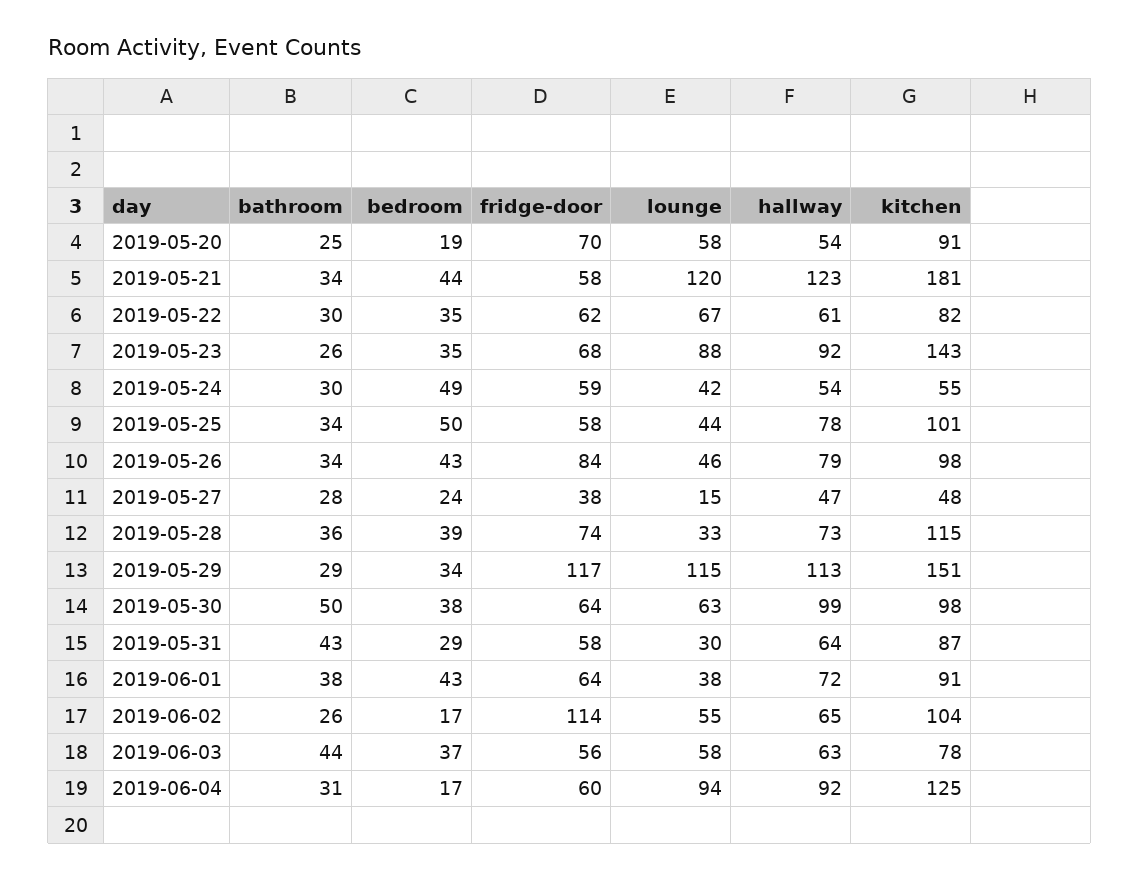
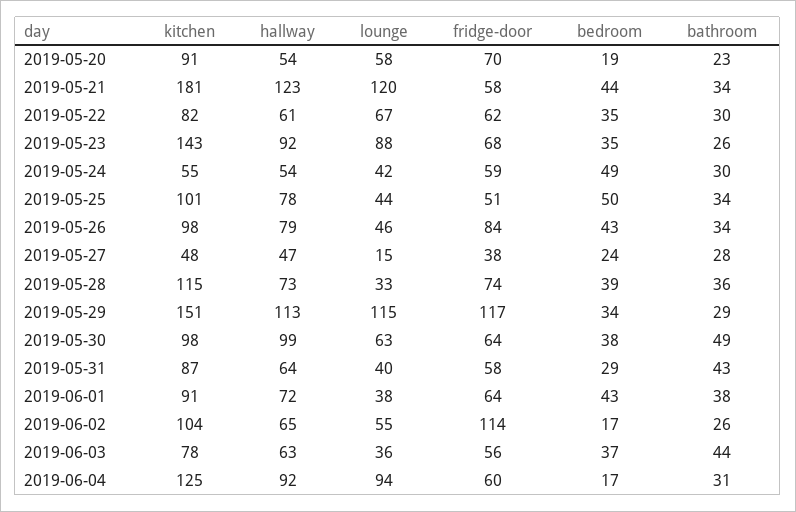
  {
    "bathroom": {
-     "2019-05-20": 25,
+     "2019-05-20": 23,
      "2019-05-21": 34,
      "2019-05-22": 30,
      "2019-05-23": 26,
      "2019-05-24": 30,
      "2019-05-25": 34,
      "2019-05-26": 34,
      "2019-05-27": 28,
      "2019-05-28": 36,
      "2019-05-29": 29,
-     "2019-05-30": 50,
+     "2019-05-30": 49,
      "2019-05-31": 43,
      "2019-06-01": 38,
      "2019-06-02": 26,
      "2019-06-03": 44,
      "2019-06-04": 31
    },
    "bedroom": {
      "2019-05-20": 19,
      "2019-05-21": 44,
      "2019-05-22": 35,
      "2019-05-23": 35,
      "2019-05-24": 49,
      "2019-05-25": 50,
      "2019-05-26": 43,
      "2019-05-27": 24,
      "2019-05-28": 39,
      "2019-05-29": 34,
      "2019-05-30": 38,
      "2019-05-31": 29,
      "2019-06-01": 43,
      "2019-06-02": 17,
      "2019-06-03": 37,
      "2019-06-04": 17
    },
    "fridge-door": {
      "2019-05-20": 70,
      "2019-05-21": 58,
      "2019-05-22": 62,
      "2019-05-23": 68,
      "2019-05-24": 59,
-     "2019-05-25": 58,
+     "2019-05-25": 51,
      "2019-05-26": 84,
      "2019-05-27": 38,
      "2019-05-28": 74,
      "2019-05-29": 117,
      "2019-05-30": 64,
      "2019-05-31": 58,
      "2019-06-01": 64,
      "2019-06-02": 114,
      "2019-06-03": 56,
      "2019-06-04": 60
    },
    "lounge": {
      "2019-05-20": 58,
      "2019-05-21": 120,
      "2019-05-22": 67,
      "2019-05-23": 88,
      "2019-05-24": 42,
      "2019-05-25": 44,
      "2019-05-26": 46,
      "2019-05-27": 15,
      "2019-05-28": 33,
      "2019-05-29": 115,
      "2019-05-30": 63,
-     "2019-05-31": 30,
+     "2019-05-31": 40,
      "2019-06-01": 38,
      "2019-06-02": 55,
-     "2019-06-03": 58,
+     "2019-06-03": 36,
      "2019-06-04": 94
    },
    "hallway": {
      "2019-05-20": 54,
      "2019-05-21": 123,
      "2019-05-22": 61,
      "2019-05-23": 92,
      "2019-05-24": 54,
      "2019-05-25": 78,
      "2019-05-26": 79,
      "2019-05-27": 47,
      "2019-05-28": 73,
      "2019-05-29": 113,
      "2019-05-30": 99,
      "2019-05-31": 64,
      "2019-06-01": 72,
      "2019-06-02": 65,
      "2019-06-03": 63,
      "2019-06-04": 92
    },
    "kitchen": {
      "2019-05-20": 91,
      "2019-05-21": 181,
      "2019-05-22": 82,
      "2019-05-23": 143,
      "2019-05-24": 55,
      "2019-05-25": 101,
      "2019-05-26": 98,
      "2019-05-27": 48,
      "2019-05-28": 115,
      "2019-05-29": 151,
      "2019-05-30": 98,
      "2019-05-31": 87,
      "2019-06-01": 91,
      "2019-06-02": 104,
      "2019-06-03": 78,
      "2019-06-04": 125
    }
  }

